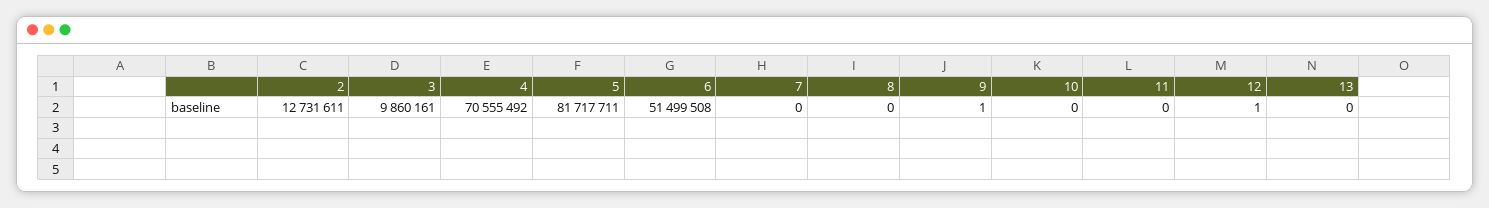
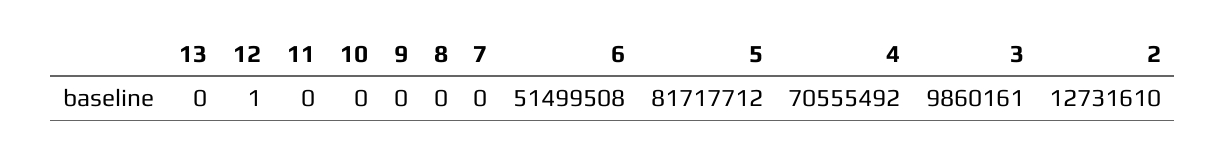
  {
-   "2": 12731611,
+   "2": 12731610,
    "3": 9860161,
    "4": 70555492,
-   "5": 81717711,
+   "5": 81717712,
    "6": 51499508,
    "7": 0,
    "8": 0,
-   "9": 1,
+   "9": 0,
    "10": 0,
    "11": 0,
    "12": 1,
    "13": 0
  }

